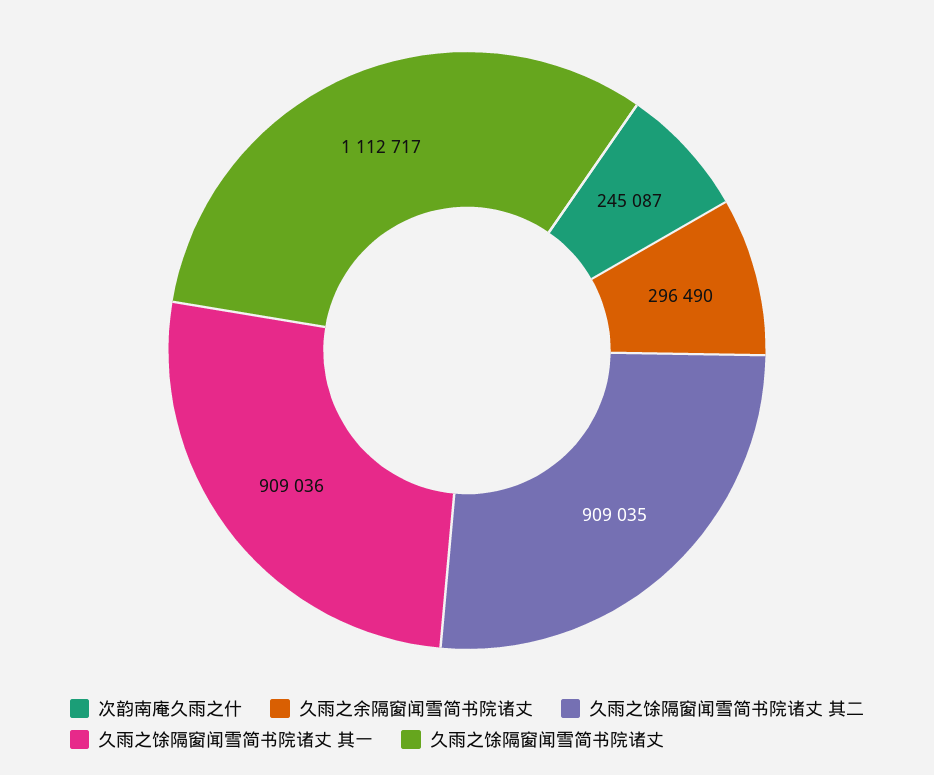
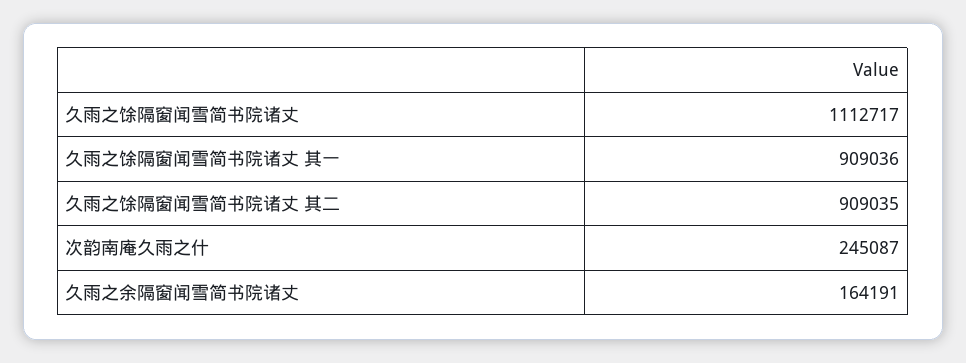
  {
    "次韵南庵久雨之什": 245087,
-   "久雨之余隔窗闻雪简书院诸丈": 296490,
+   "久雨之余隔窗闻雪简书院诸丈": 164191,
    "久雨之馀隔窗闻雪简书院诸丈 其二": 909035,
    "久雨之馀隔窗闻雪简书院诸丈 其一": 909036,
    "久雨之馀隔窗闻雪简书院诸丈": 1112717
  }

